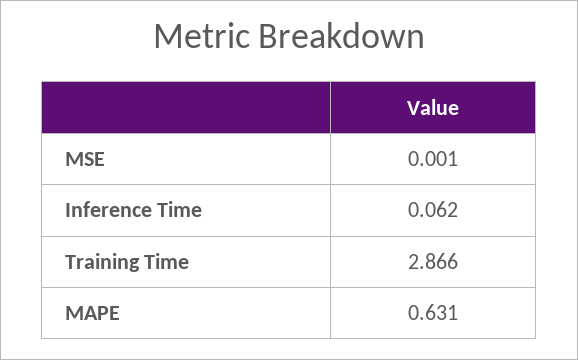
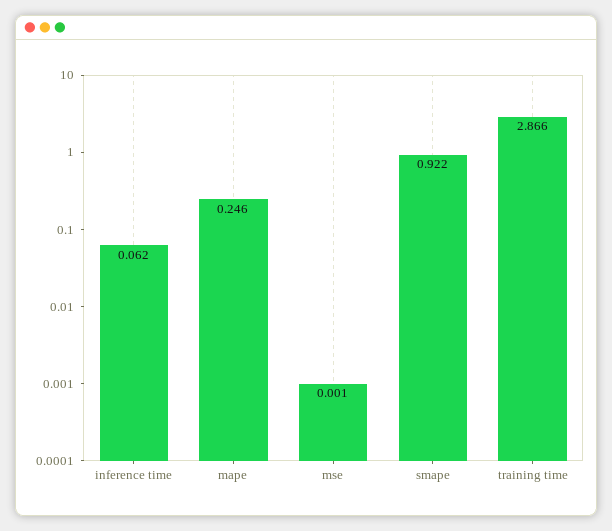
  {
    "MSE": 0.001,
    "Inference Time": 0.062,
    "Training Time": 2.866,
-   "MAPE": 0.631
+   "MAPE": 0.246,
+   "smape": 0.922
  }

